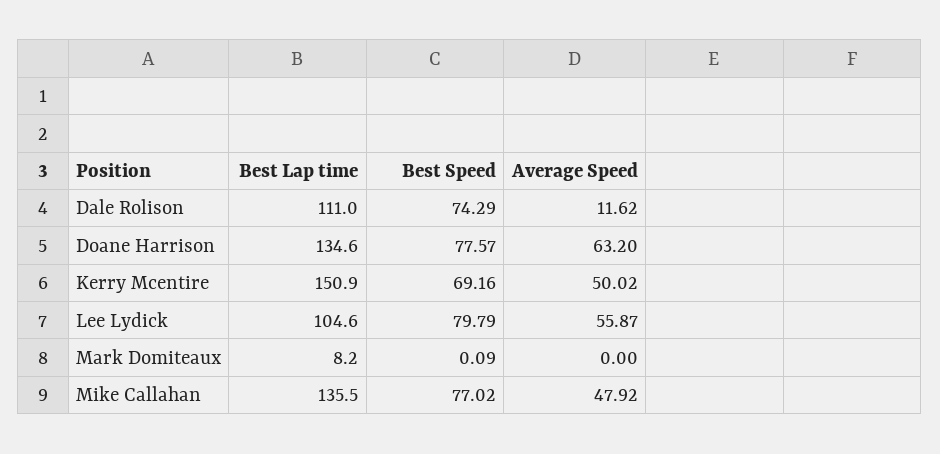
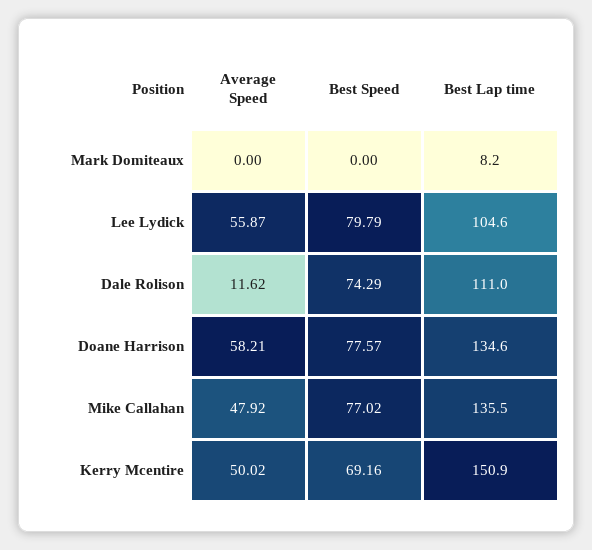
  {
    "Best Lap time": {
      "Dale Rolison": 111,
      "Doane Harrison": 134.6,
      "Kerry Mcentire": 150.9,
      "Lee Lydick": 104.6,
      "Mark Domiteaux": 8.2,
      "Mike Callahan": 135.5
    },
    "Best Speed": {
      "Dale Rolison": 74.29,
      "Doane Harrison": 77.57,
      "Kerry Mcentire": 69.16,
      "Lee Lydick": 79.79,
-     "Mark Domiteaux": 0.09,
+     "Mark Domiteaux": 0,
      "Mike Callahan": 77.02
    },
    "Average Speed": {
      "Dale Rolison": 11.62,
-     "Doane Harrison": 63.2,
+     "Doane Harrison": 58.21,
      "Kerry Mcentire": 50.02,
      "Lee Lydick": 55.87,
      "Mark Domiteaux": 0,
      "Mike Callahan": 47.92
    }
  }

